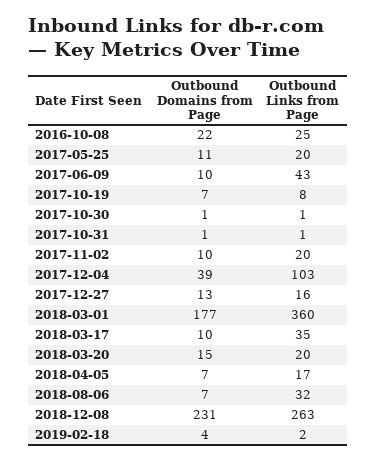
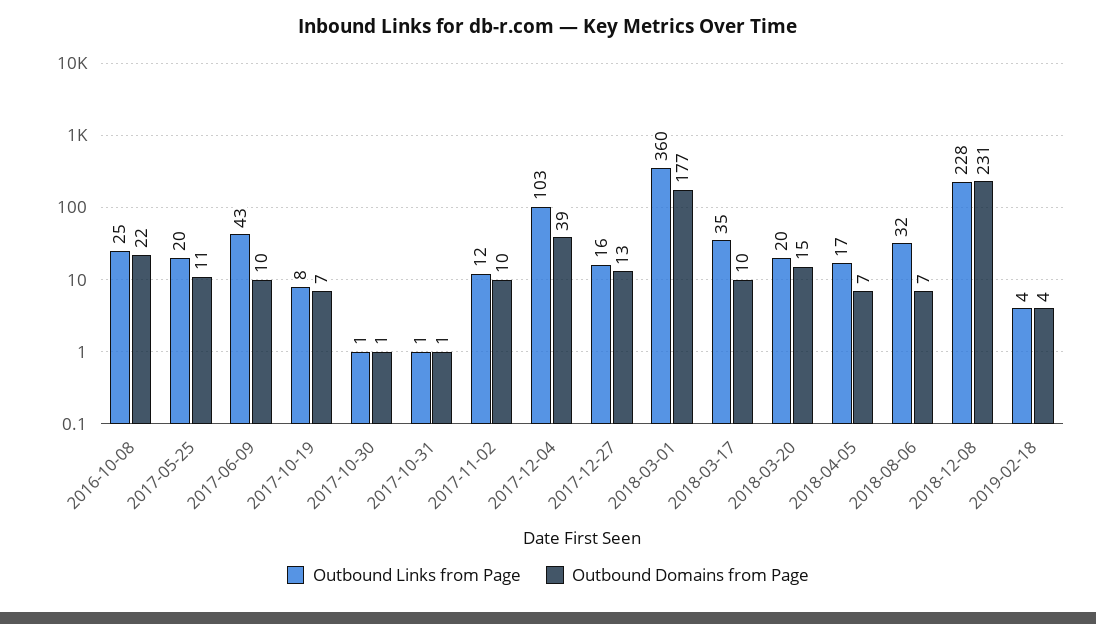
  {
    "Outbound Domains from Page": {
      "2016-10-08": 22,
      "2017-05-25": 11,
      "2017-06-09": 10,
      "2017-10-19": 7,
      "2017-10-30": 1,
      "2017-10-31": 1,
      "2017-11-02": 10,
      "2017-12-04": 39,
      "2017-12-27": 13,
      "2018-03-01": 177,
      "2018-03-17": 10,
      "2018-03-20": 15,
      "2018-04-05": 7,
      "2018-08-06": 7,
      "2018-12-08": 231,
      "2019-02-18": 4
    },
    "Outbound Links from Page": {
      "2016-10-08": 25,
      "2017-05-25": 20,
      "2017-06-09": 43,
      "2017-10-19": 8,
      "2017-10-30": 1,
      "2017-10-31": 1,
-     "2017-11-02": 20,
+     "2017-11-02": 12,
      "2017-12-04": 103,
      "2017-12-27": 16,
      "2018-03-01": 360,
      "2018-03-17": 35,
      "2018-03-20": 20,
      "2018-04-05": 17,
      "2018-08-06": 32,
-     "2018-12-08": 263,
+     "2018-12-08": 228,
-     "2019-02-18": 2
+     "2019-02-18": 4
    }
  }

